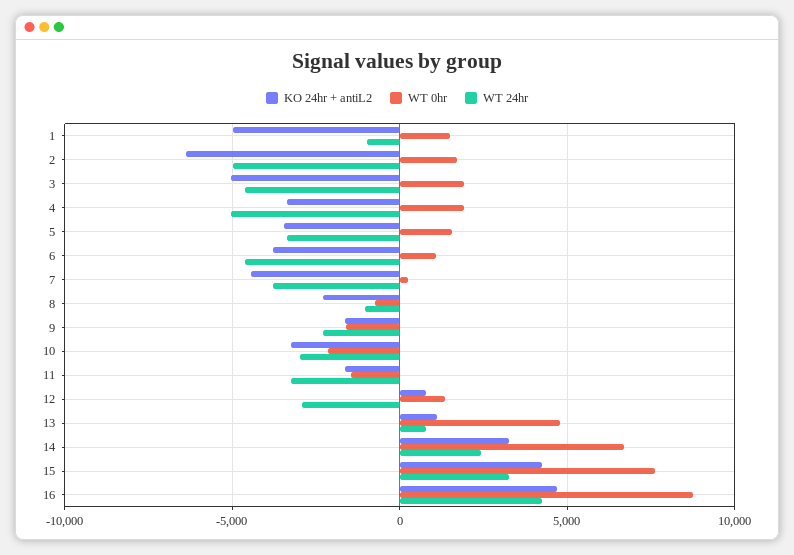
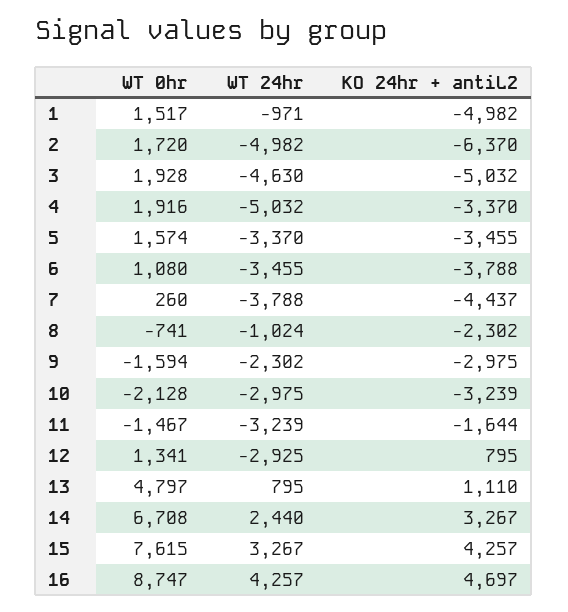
  {
    "KO 24hr + antiL2": {
      "1": -4982,
      "2": -6370,
      "3": -5032,
      "4": -3370,
      "5": -3455,
      "6": -3788,
      "7": -4437,
      "8": -2302,
-     "9": -1500,
+     "9": -2975,
      "10": -3239,
      "11": -1644,
      "12": 795,
      "13": 1110,
      "14": 3267,
      "15": 4257,
      "16": 4697
    },
    "WT 0hr": {
      "1": 1517,
      "2": 1720,
      "3": 1928,
      "4": 1916,
      "5": 1574,
      "6": 1080,
      "7": 260,
      "8": -741,
      "9": -1594,
      "10": -2128,
      "11": -1467,
      "12": 1341,
      "13": 4797,
      "14": 6708,
      "15": 7615,
      "16": 8747
    },
    "WT 24hr": {
      "1": -971,
      "2": -4982,
      "3": -4630,
      "4": -5032,
      "5": -3370,
-     "6": -4500,
+     "6": -3455,
      "7": -3788,
      "8": -1024,
      "9": -2302,
      "10": -2975,
      "11": -3239,
      "12": -2925,
      "13": 795,
      "14": 2440,
      "15": 3267,
      "16": 4257
    }
  }

